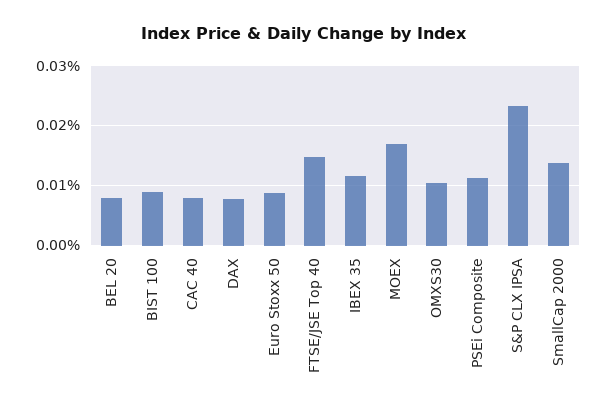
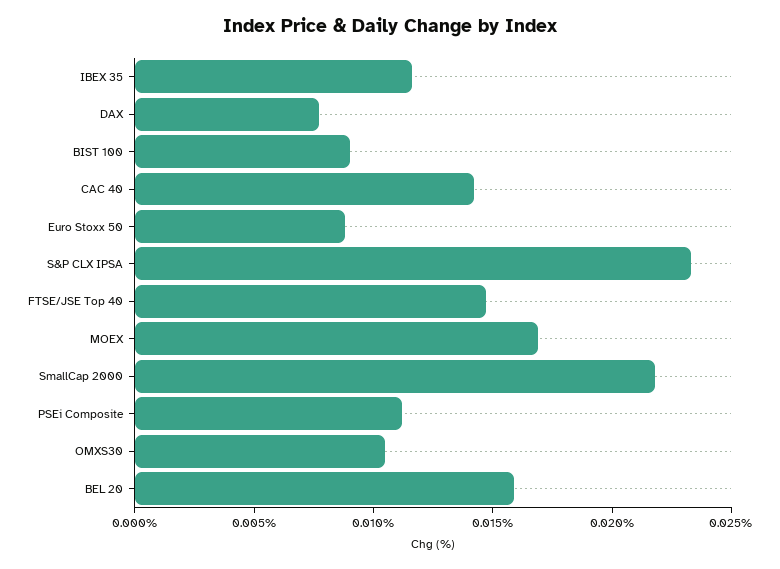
  {
-   "BEL 20": 0.008,
+   "BEL 20": 0.016,
    "BIST 100": 0.009,
-   "CAC 40": 0.008,
+   "CAC 40": 0.014,
    "DAX": 0.008,
    "Euro Stoxx 50": 0.009,
    "FTSE/JSE Top 40": 0.015,
    "IBEX 35": 0.012,
    "MOEX": 0.017,
    "OMXS30": 0.011,
    "PSEi Composite": 0.011,
    "S&P CLX IPSA": 0.023,
-   "SmallCap 2000": 0.014
+   "SmallCap 2000": 0.022
  }

